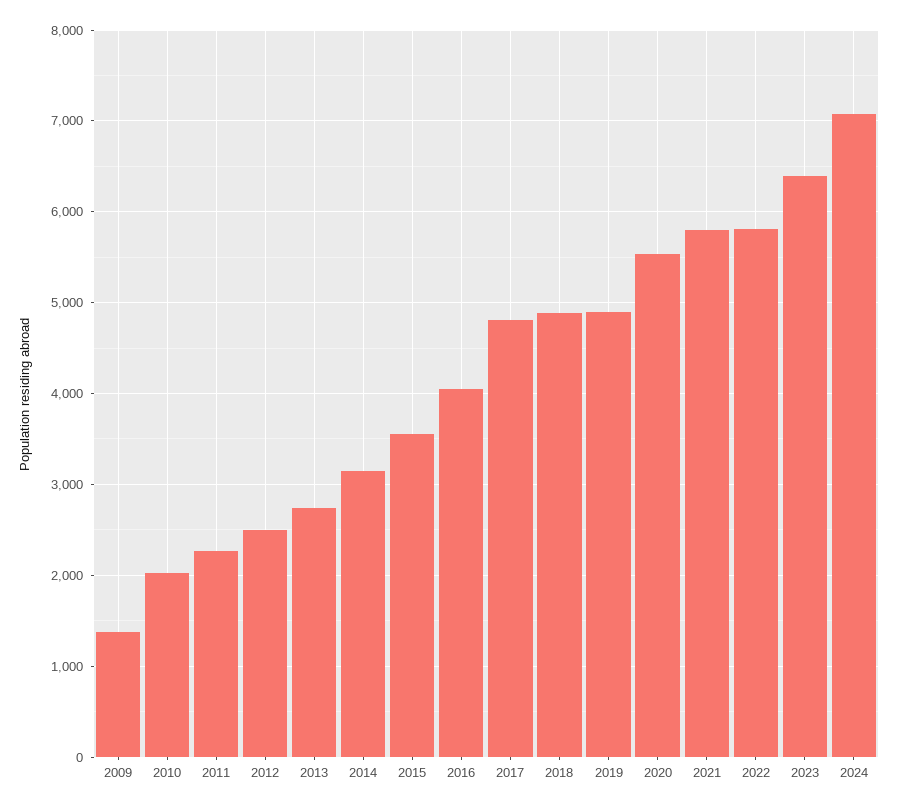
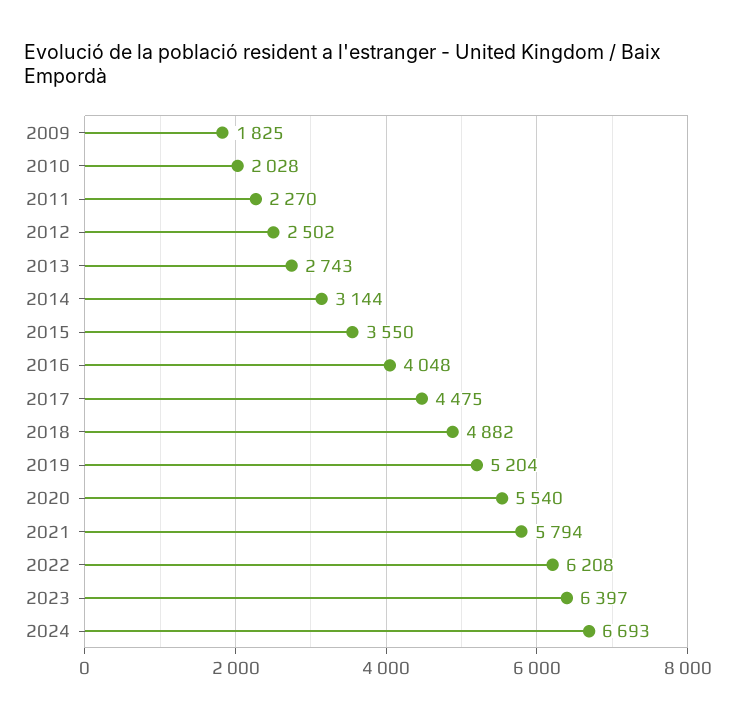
  {
-   "2009": 1400,
+   "2009": 1825,
    "2010": 2028,
    "2011": 2270,
    "2012": 2502,
    "2013": 2743,
    "2014": 3144,
    "2015": 3550,
    "2016": 4048,
-   "2017": 4800,
+   "2017": 4475,
    "2018": 4882,
-   "2019": 4900,
+   "2019": 5204,
    "2020": 5540,
    "2021": 5794,
-   "2022": 5800,
+   "2022": 6208,
    "2023": 6397,
-   "2024": 7100
+   "2024": 6693
  }

